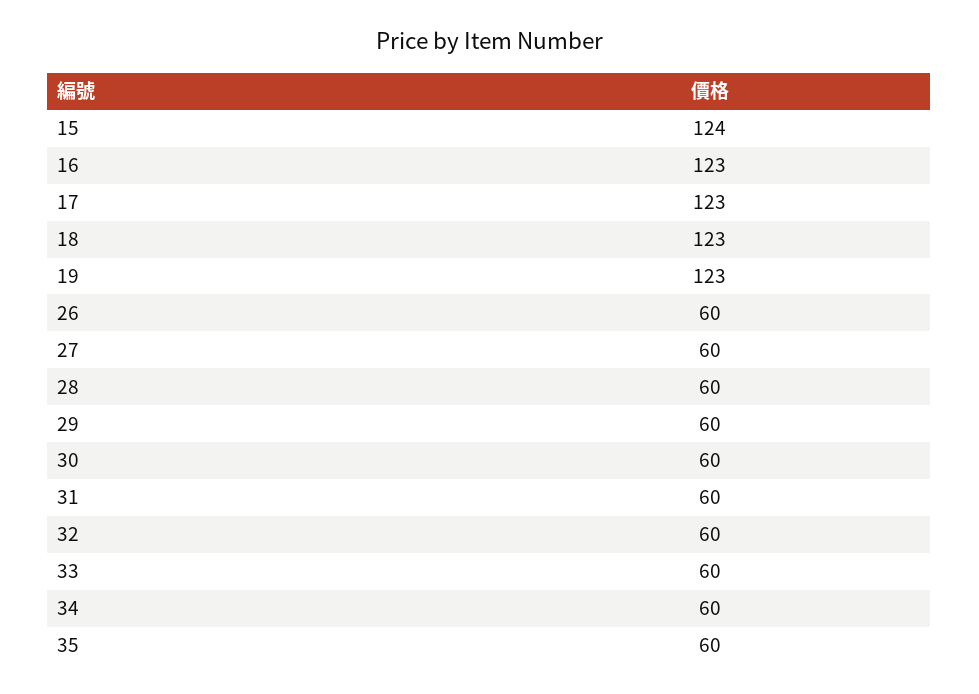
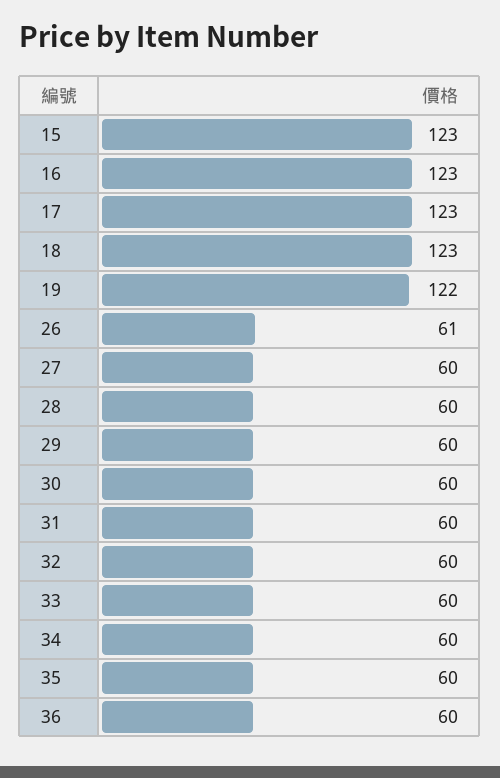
  {
-   "15": 124,
+   "15": 123,
    "16": 123,
    "17": 123,
    "18": 123,
-   "19": 123,
+   "19": 122,
-   "26": 60,
+   "26": 61,
    "27": 60,
    "28": 60,
    "29": 60,
    "30": 60,
    "31": 60,
    "32": 60,
    "33": 60,
    "34": 60,
-   "35": 60
+   "35": 60,
+   "36": 60
  }

